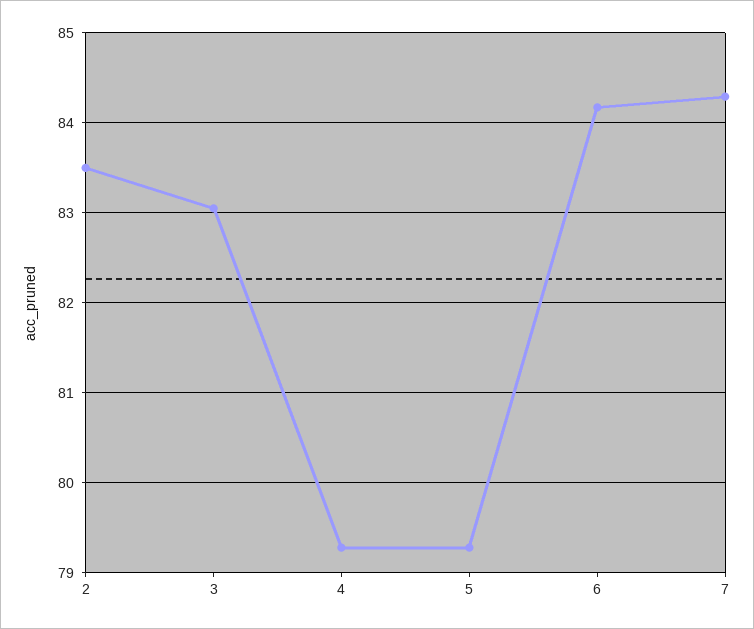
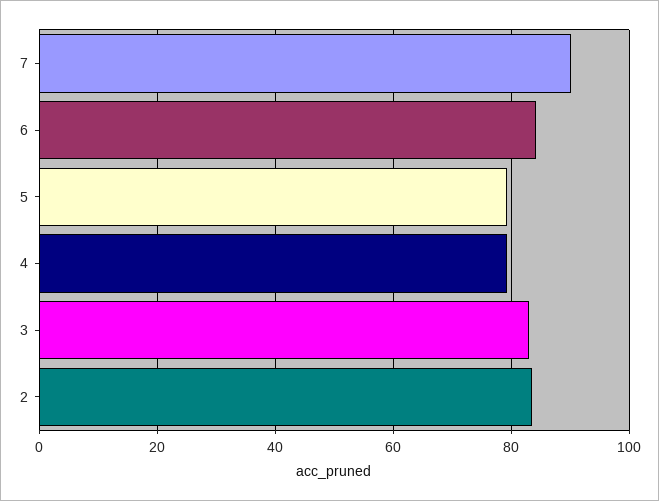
  {
    "2": 83.5,
    "3": 83.1,
    "4": 79.3,
    "5": 79.3,
    "6": 84.2,
-   "7": 84.3
+   "7": 90
  }

